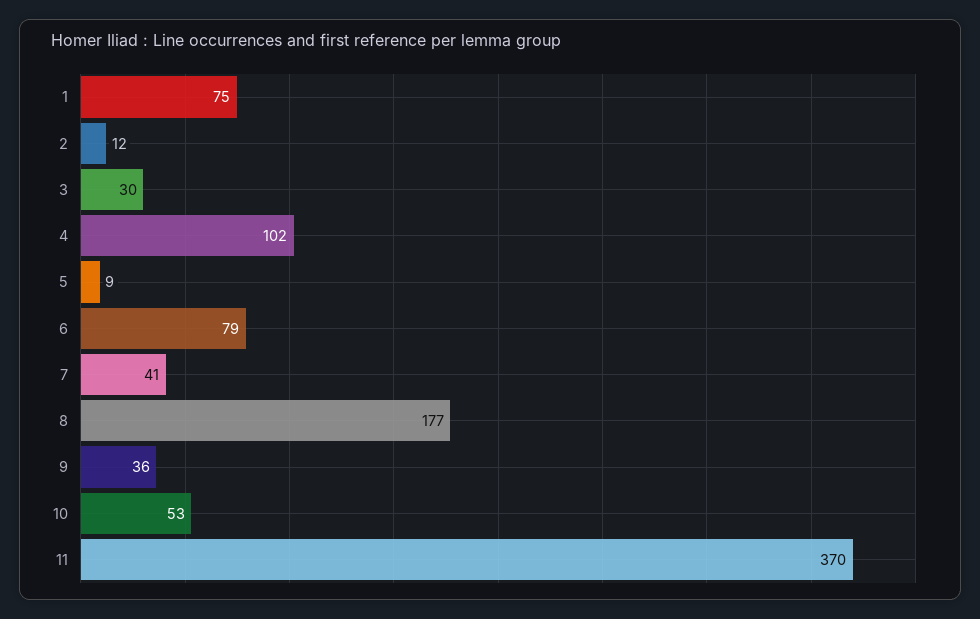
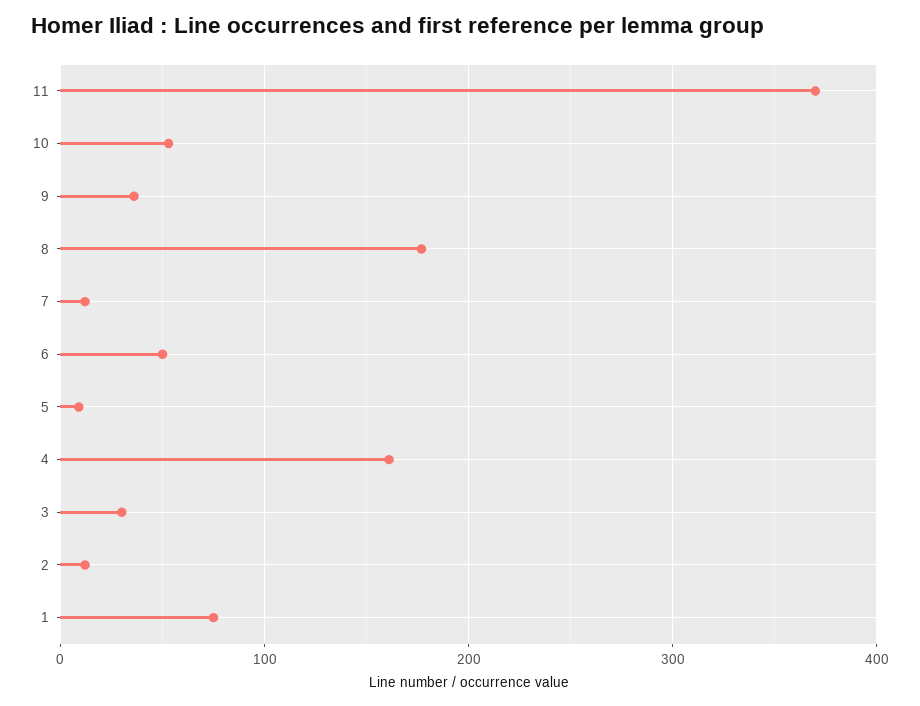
  {
    "1": 75,
    "2": 12,
    "3": 30,
-   "4": 102,
+   "4": 160,
    "5": 9,
-   "6": 79,
+   "6": 50,
-   "7": 41,
+   "7": 10,
    "8": 177,
    "9": 36,
    "10": 53,
    "11": 370
  }

